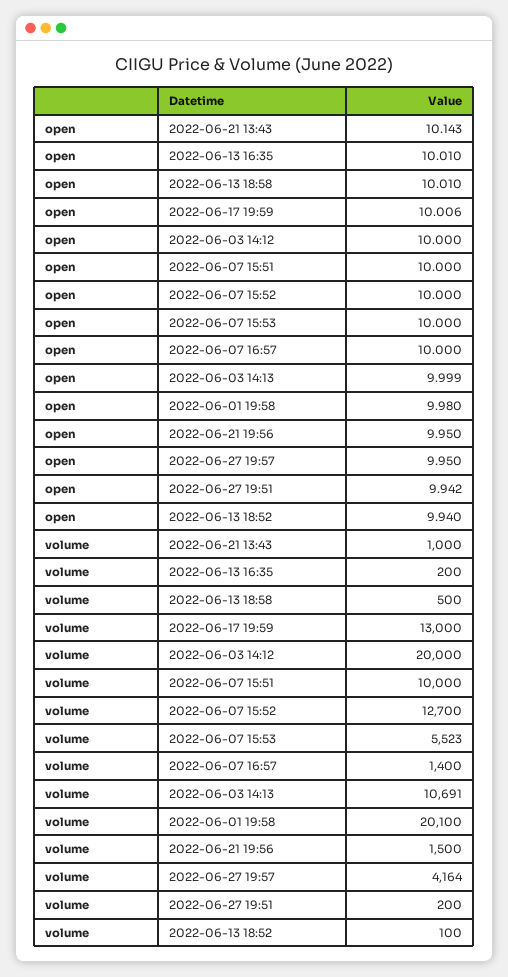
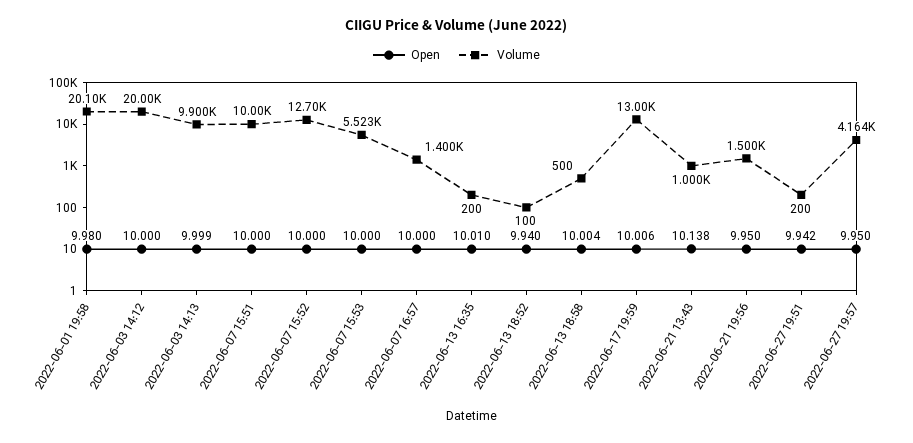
  {
    "open": {
-     "2022-06-21 13:43": 10.143,
+     "2022-06-21 13:43": 10.138,
      "2022-06-13 16:35": 10.01,
-     "2022-06-13 18:58": 10.01,
+     "2022-06-13 18:58": 10.004,
      "2022-06-17 19:59": 10.006,
      "2022-06-03 14:12": 10,
      "2022-06-07 15:51": 10,
      "2022-06-07 15:52": 10,
      "2022-06-07 15:53": 10,
      "2022-06-07 16:57": 10,
      "2022-06-03 14:13": 9.999,
      "2022-06-01 19:58": 9.98,
      "2022-06-21 19:56": 9.95,
      "2022-06-27 19:57": 9.95,
      "2022-06-27 19:51": 9.942,
      "2022-06-13 18:52": 9.94
    },
    "volume": {
      "2022-06-21 13:43": 1000,
      "2022-06-13 16:35": 200,
      "2022-06-13 18:58": 500,
      "2022-06-17 19:59": 13000,
      "2022-06-03 14:12": 20000,
      "2022-06-07 15:51": 10000,
      "2022-06-07 15:52": 12700,
      "2022-06-07 15:53": 5523,
      "2022-06-07 16:57": 1400,
-     "2022-06-03 14:13": 10691,
+     "2022-06-03 14:13": 9900,
      "2022-06-01 19:58": 20100,
      "2022-06-21 19:56": 1500,
      "2022-06-27 19:57": 4164,
      "2022-06-27 19:51": 200,
      "2022-06-13 18:52": 100
    }
  }

